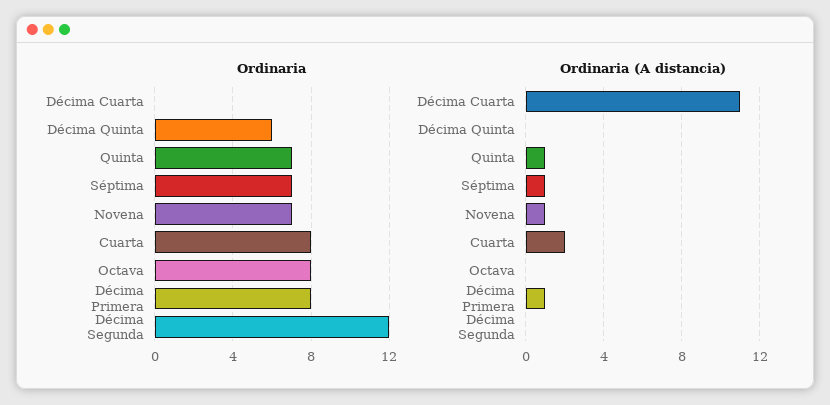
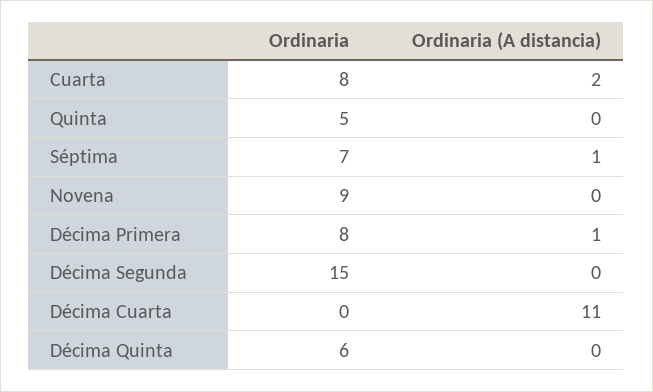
  {
    "Ordinaria": {
      "Décima Cuarta": 0,
      "Décima Quinta": 6,
-     "Quinta": 7,
+     "Quinta": 5,
      "Séptima": 7,
-     "Novena": 7,
+     "Novena": 9,
      "Cuarta": 8,
-     "Octava": 8,
      "Décima Primera": 8,
-     "Décima Segunda": 12
+     "Décima Segunda": 15
    },
    "Ordinaria (A distancia)": {
      "Décima Cuarta": 11,
      "Décima Quinta": 0,
-     "Quinta": 1,
+     "Quinta": 0,
      "Séptima": 1,
-     "Novena": 1,
+     "Novena": 0,
      "Cuarta": 2,
-     "Octava": 0,
      "Décima Primera": 1,
      "Décima Segunda": 0
    }
  }

